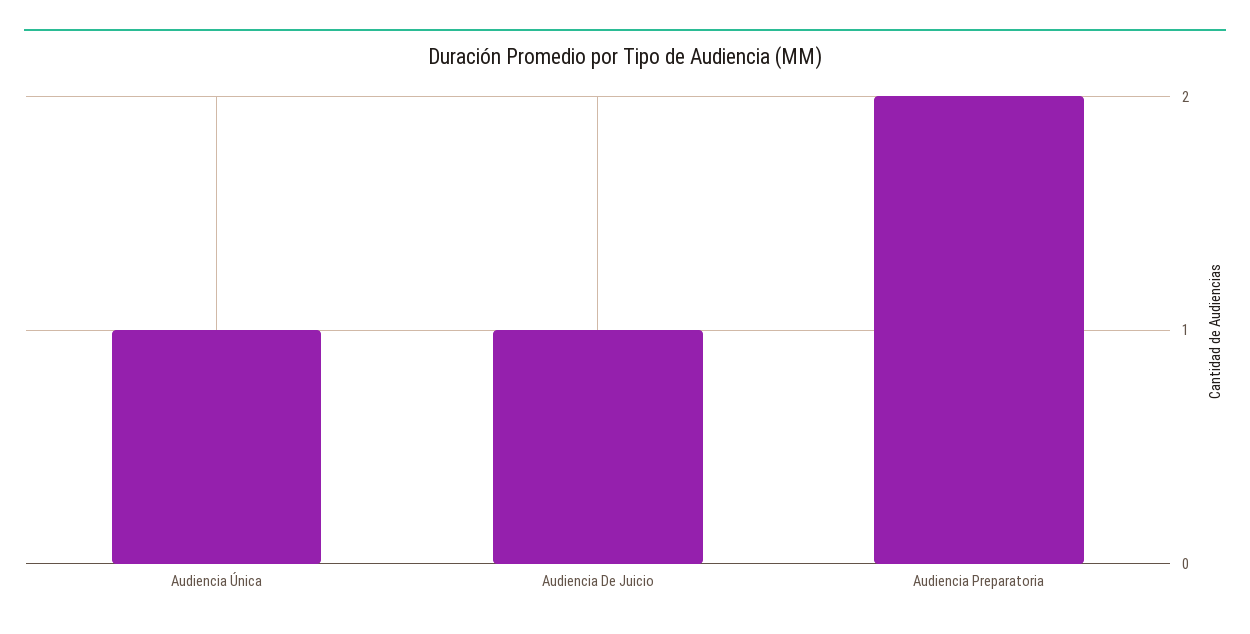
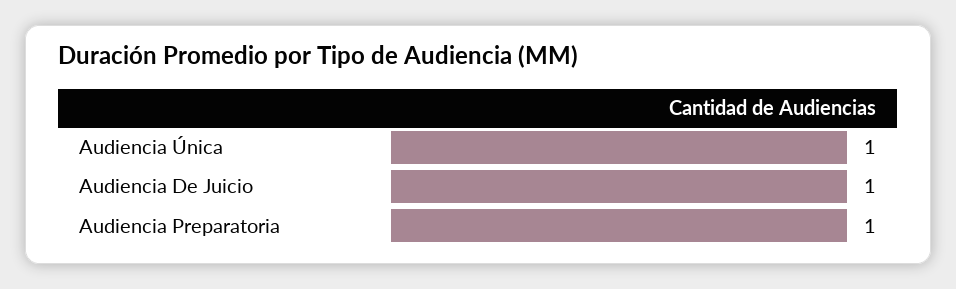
  {
    "Audiencia Única": 1,
    "Audiencia De Juicio": 1,
-   "Audiencia Preparatoria": 2
+   "Audiencia Preparatoria": 1
  }

